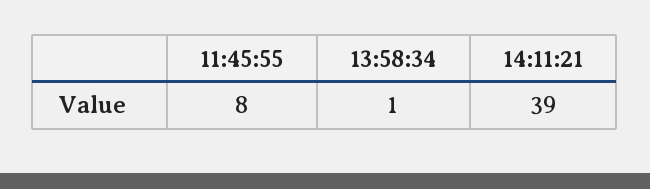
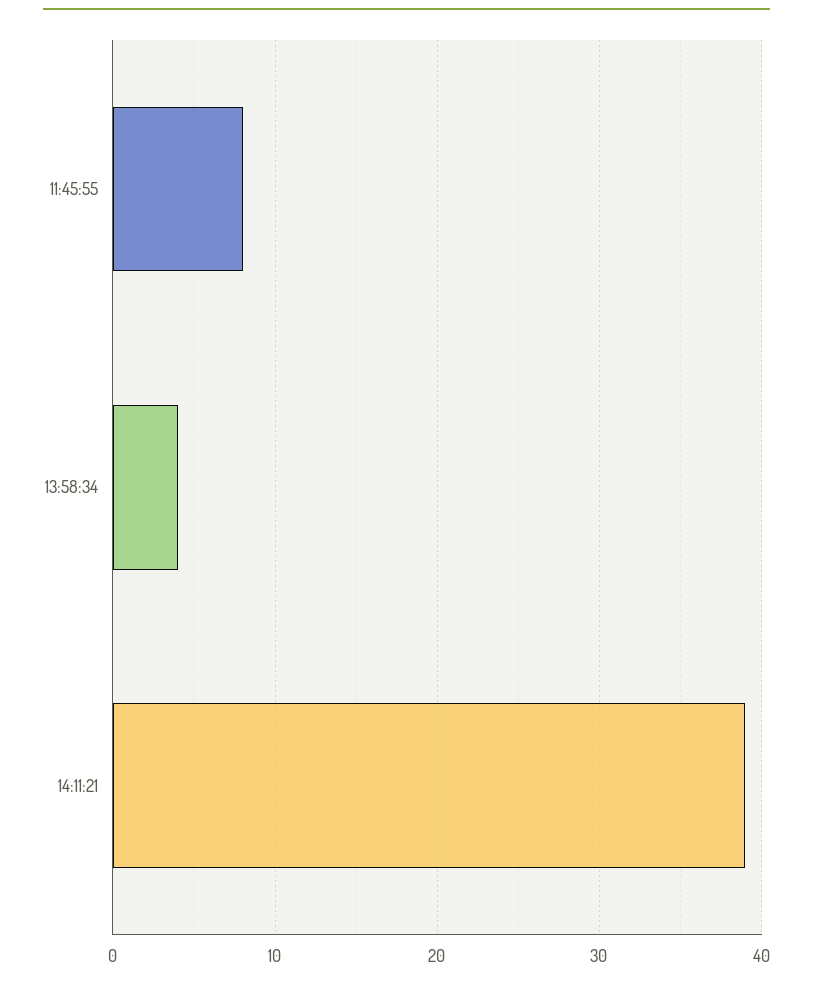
  {
    "11:45:55": 8,
-   "13:58:34": 1,
+   "13:58:34": 4,
    "14:11:21": 39
  }

